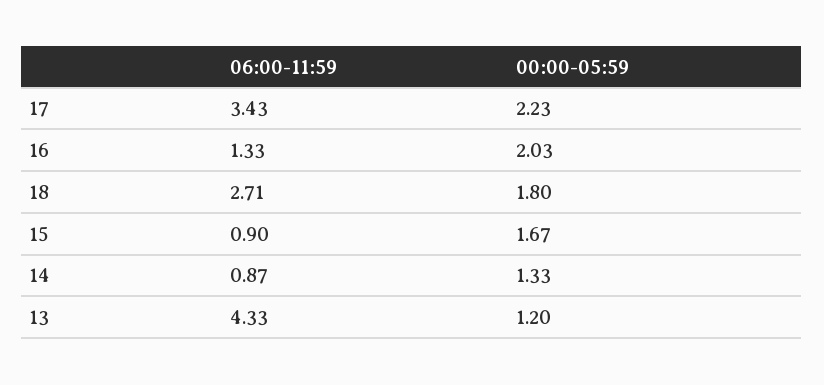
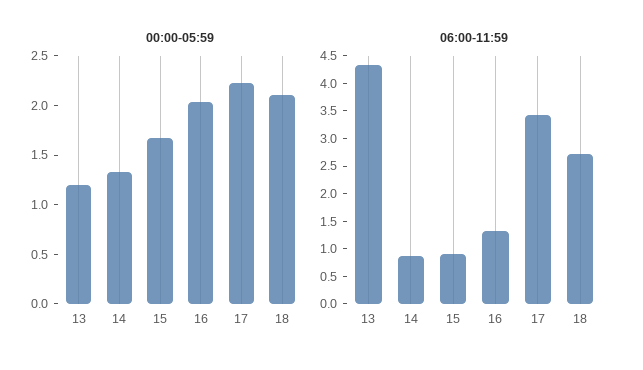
  {
    "06:00-11:59": {
      "17": 3.43,
      "16": 1.33,
      "18": 2.71,
      "15": 0.9,
      "14": 0.87,
      "13": 4.33
    },
    "00:00-05:59": {
      "17": 2.23,
      "16": 2.03,
-     "18": 1.8,
+     "18": 2.1,
      "15": 1.67,
      "14": 1.33,
      "13": 1.2
    }
  }

